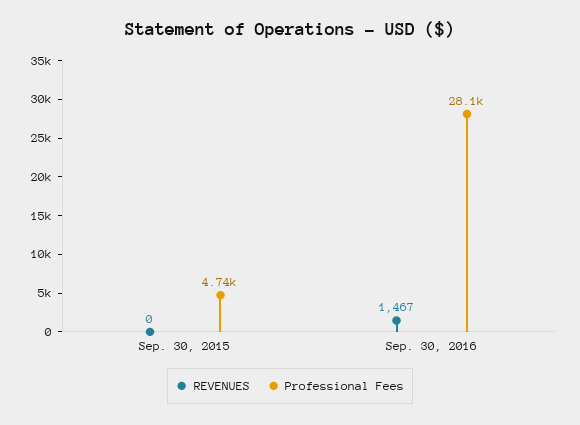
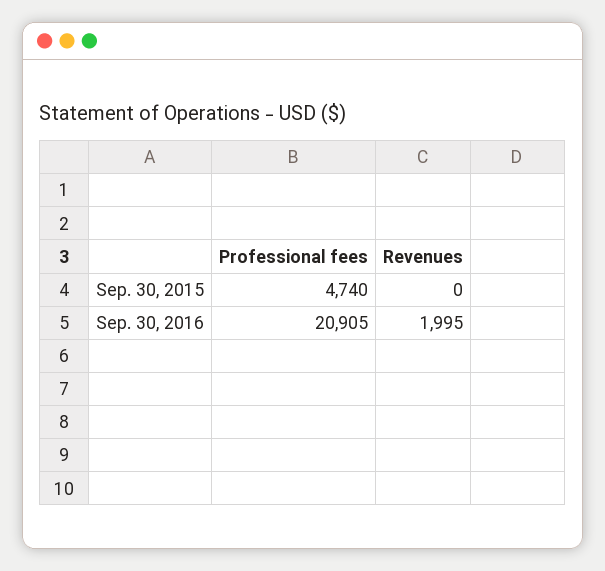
  {
    "REVENUES": {
      "Sep. 30, 2015": 0,
-     "Sep. 30, 2016": 1467
+     "Sep. 30, 2016": 1995
    },
    "Professional Fees": {
      "Sep. 30, 2015": 4740,
-     "Sep. 30, 2016": 28100
+     "Sep. 30, 2016": 20905
    }
  }

